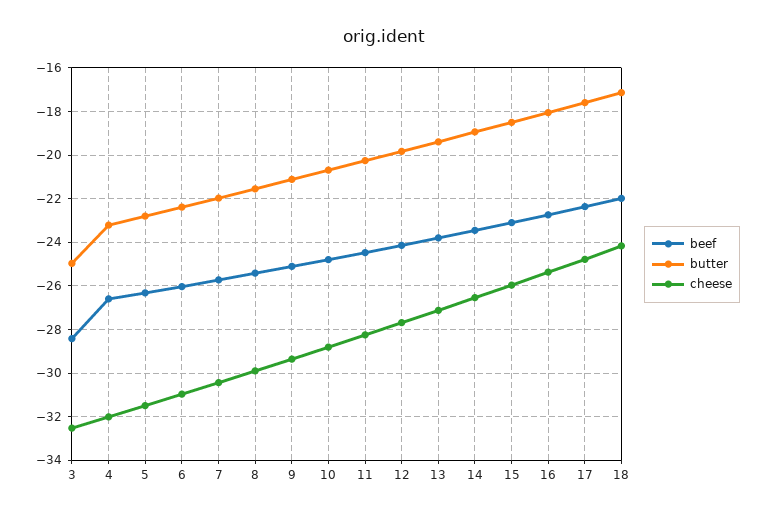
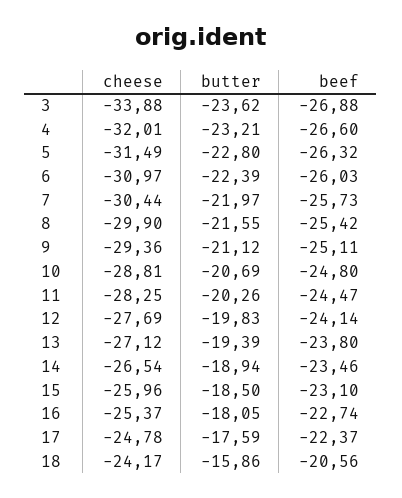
  {
    "beef": {
-     "3": -28.5,
+     "3": -26.88,
      "4": -26.6,
      "5": -26.32,
      "6": -26.03,
      "7": -25.73,
      "8": -25.42,
      "9": -25.11,
      "10": -24.8,
      "11": -24.47,
      "12": -24.14,
      "13": -23.8,
      "14": -23.46,
      "15": -23.1,
      "16": -22.74,
      "17": -22.37,
-     "18": -22
+     "18": -20.56
    },
    "butter": {
-     "3": -25,
+     "3": -23.62,
      "4": -23.21,
      "5": -22.8,
      "6": -22.39,
      "7": -21.97,
      "8": -21.55,
      "9": -21.12,
      "10": -20.69,
      "11": -20.26,
      "12": -19.83,
      "13": -19.39,
      "14": -18.94,
      "15": -18.5,
      "16": -18.05,
      "17": -17.59,
-     "18": -17
+     "18": -15.86
    },
    "cheese": {
-     "3": -32.5,
+     "3": -33.88,
      "4": -32.01,
      "5": -31.49,
      "6": -30.97,
      "7": -30.44,
      "8": -29.9,
      "9": -29.36,
      "10": -28.81,
      "11": -28.25,
      "12": -27.69,
      "13": -27.12,
      "14": -26.54,
      "15": -25.96,
      "16": -25.37,
      "17": -24.78,
      "18": -24.17
    }
  }

